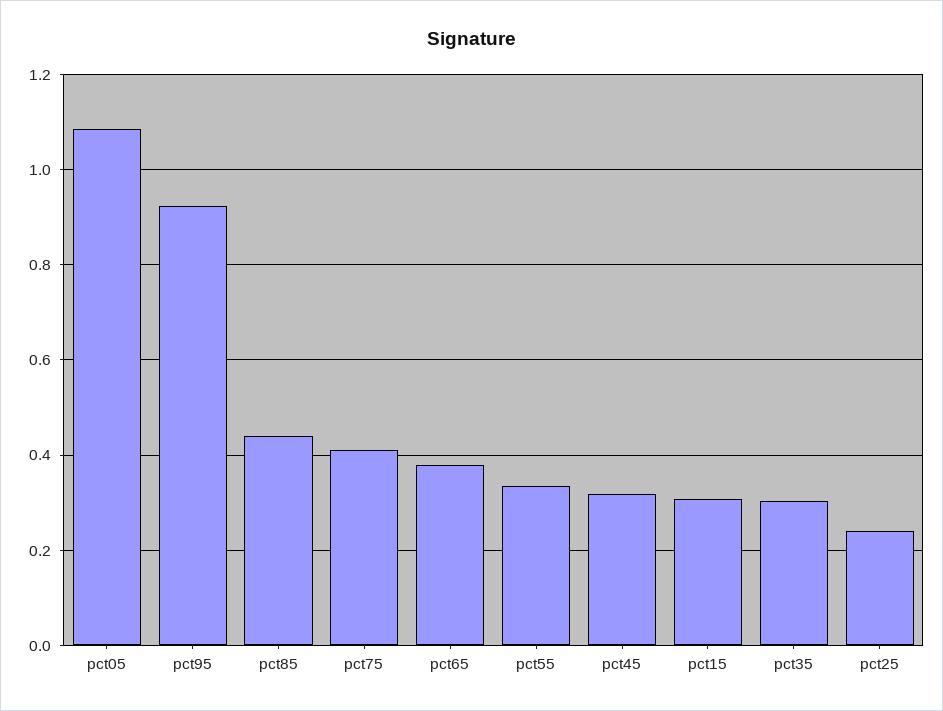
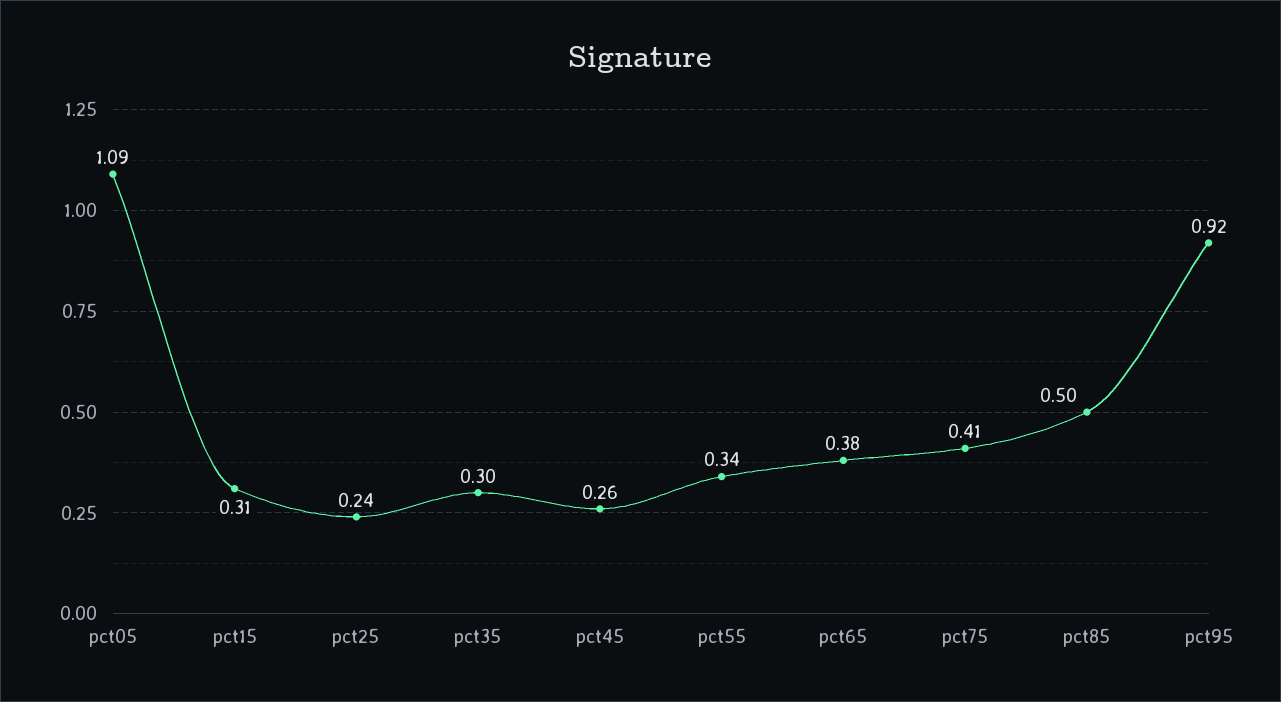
  {
    "pct05": 1.09,
    "pct95": 0.92,
-   "pct85": 0.44,
+   "pct85": 0.5,
    "pct75": 0.41,
    "pct65": 0.38,
    "pct55": 0.34,
-   "pct45": 0.32,
+   "pct45": 0.26,
    "pct15": 0.31,
    "pct35": 0.3,
    "pct25": 0.24
  }

